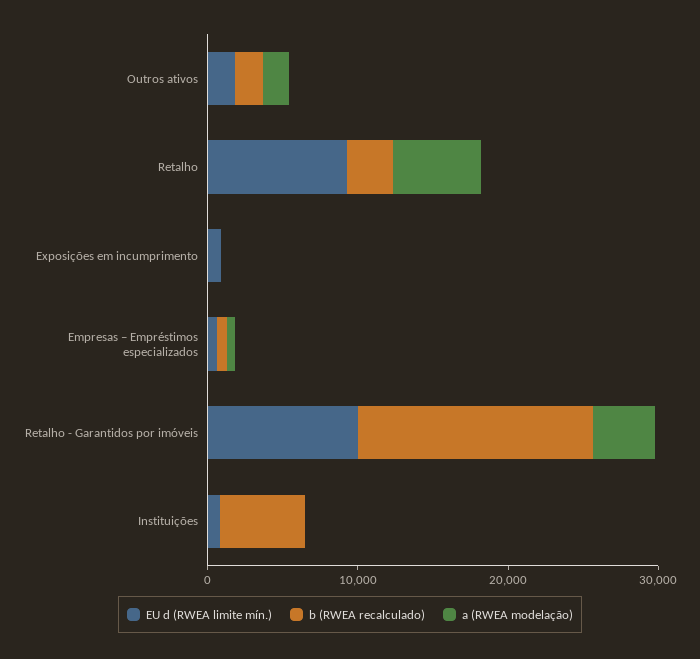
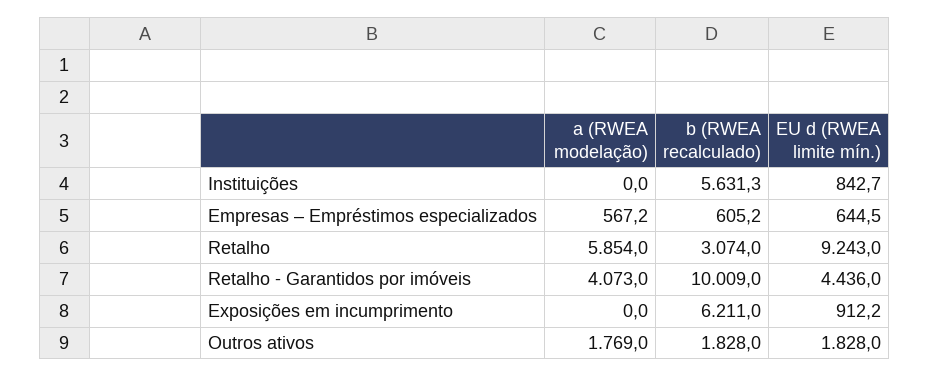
  {
    "EU d (RWEA limite mín.)": {
      "Outros ativos": 1828,
      "Retalho": 9243,
      "Exposições em incumprimento": 912.2,
      "Empresas – Empréstimos especializados": 644.5,
-     "Retalho - Garantidos por imóveis": 10000,
+     "Retalho - Garantidos por imóveis": 4436,
      "Instituições": 842.7
    },
    "b (RWEA recalculado)": {
      "Outros ativos": 1828,
      "Retalho": 3074,
-     "Exposições em incumprimento": 0,
+     "Exposições em incumprimento": 6211,
      "Empresas – Empréstimos especializados": 605.2,
-     "Retalho - Garantidos por imóveis": 16000,
+     "Retalho - Garantidos por imóveis": 10009,
      "Instituições": 5631.3
    },
    "a (RWEA modelação)": {
      "Outros ativos": 1769,
      "Retalho": 5854,
      "Exposições em incumprimento": 0,
      "Empresas – Empréstimos especializados": 567.2,
      "Retalho - Garantidos por imóveis": 4073,
      "Instituições": 0
    }
  }

